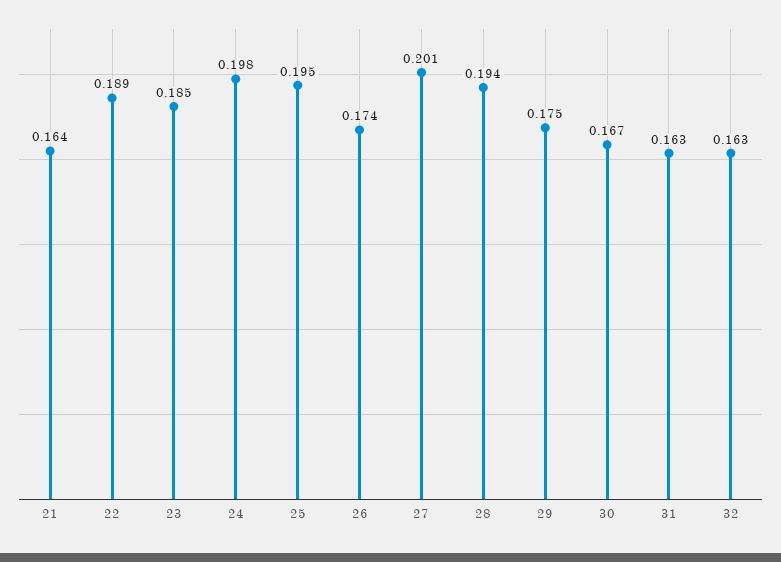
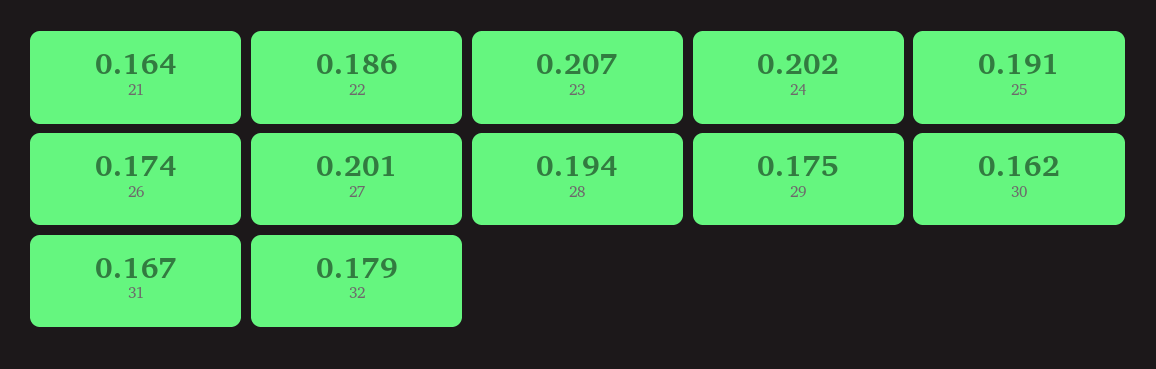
  {
    "21": 0.164,
-   "22": 0.189,
+   "22": 0.186,
-   "23": 0.185,
+   "23": 0.207,
-   "24": 0.198,
+   "24": 0.202,
-   "25": 0.195,
+   "25": 0.191,
    "26": 0.174,
    "27": 0.201,
    "28": 0.194,
    "29": 0.175,
-   "30": 0.167,
+   "30": 0.162,
-   "31": 0.163,
+   "31": 0.167,
-   "32": 0.163
+   "32": 0.179
  }

